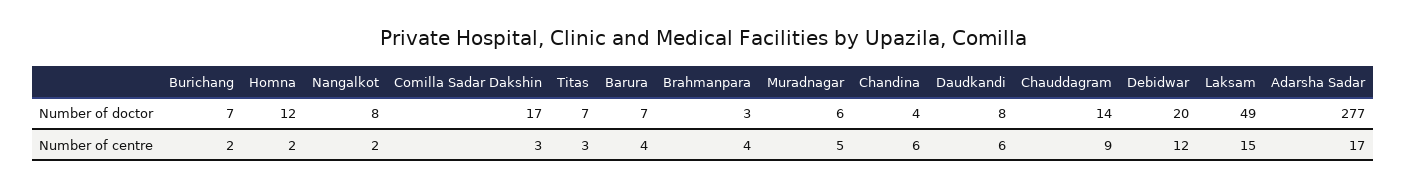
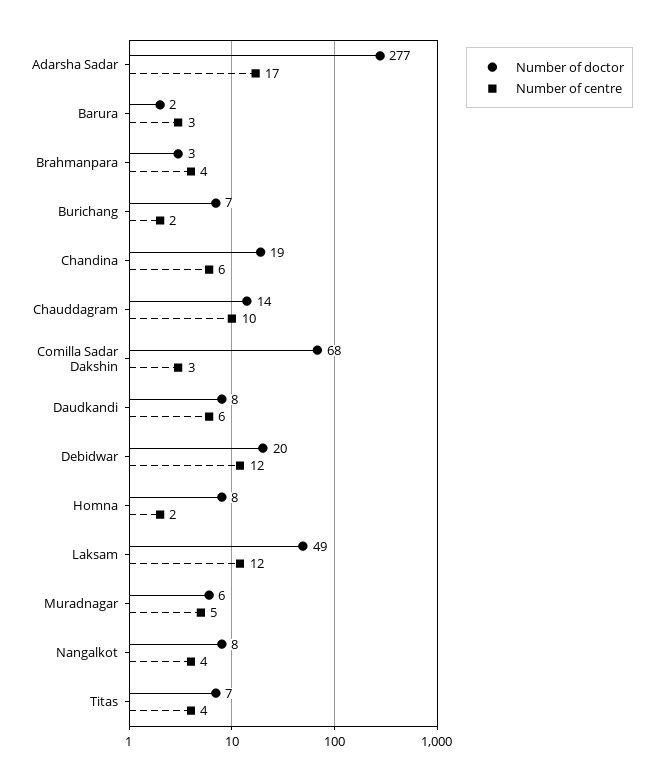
  {
    "Number of doctor": {
      "Burichang": 7,
-     "Homna": 12,
+     "Homna": 8,
      "Nangalkot": 8,
-     "Comilla Sadar Dakshin": 17,
+     "Comilla Sadar Dakshin": 68,
      "Titas": 7,
-     "Barura": 7,
+     "Barura": 2,
      "Brahmanpara": 3,
      "Muradnagar": 6,
-     "Chandina": 4,
+     "Chandina": 19,
      "Daudkandi": 8,
      "Chauddagram": 14,
      "Debidwar": 20,
      "Laksam": 49,
      "Adarsha Sadar": 277
    },
    "Number of centre": {
      "Burichang": 2,
      "Homna": 2,
-     "Nangalkot": 2,
+     "Nangalkot": 4,
      "Comilla Sadar Dakshin": 3,
-     "Titas": 3,
+     "Titas": 4,
-     "Barura": 4,
+     "Barura": 3,
      "Brahmanpara": 4,
      "Muradnagar": 5,
      "Chandina": 6,
      "Daudkandi": 6,
-     "Chauddagram": 9,
+     "Chauddagram": 10,
      "Debidwar": 12,
-     "Laksam": 15,
+     "Laksam": 12,
      "Adarsha Sadar": 17
    }
  }

